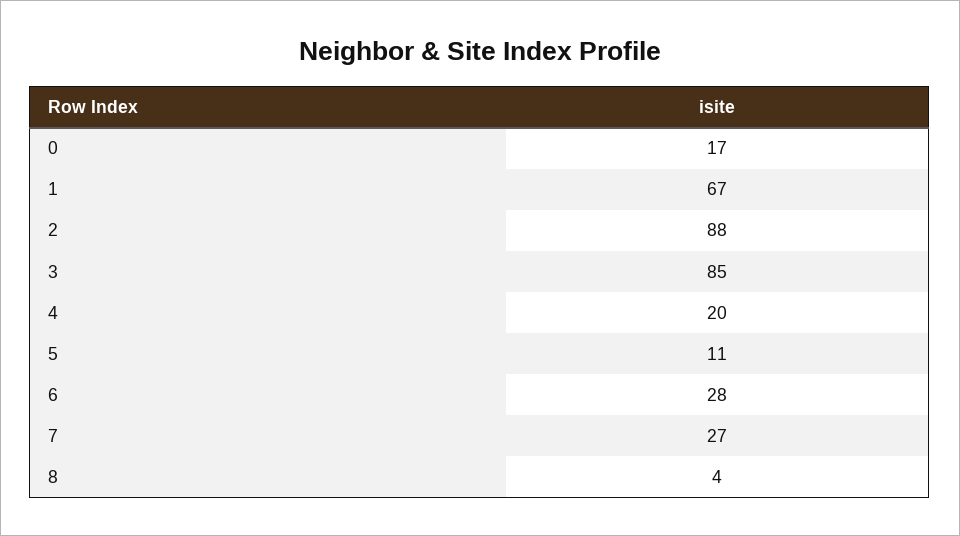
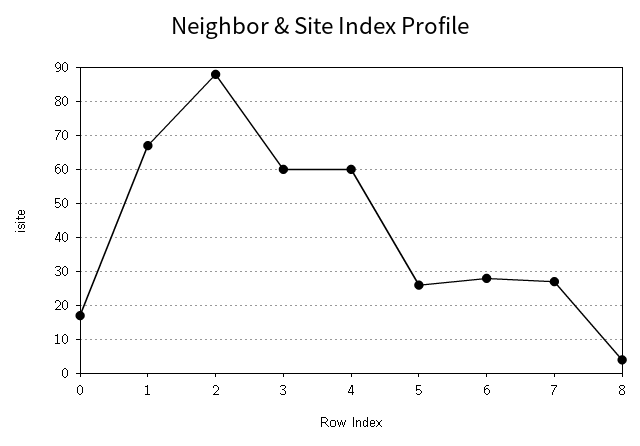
  {
    "0": 17,
    "1": 67,
    "2": 88,
-   "3": 85,
+   "3": 60,
-   "4": 20,
+   "4": 60,
-   "5": 11,
+   "5": 25,
    "6": 28,
    "7": 27,
    "8": 4
  }

